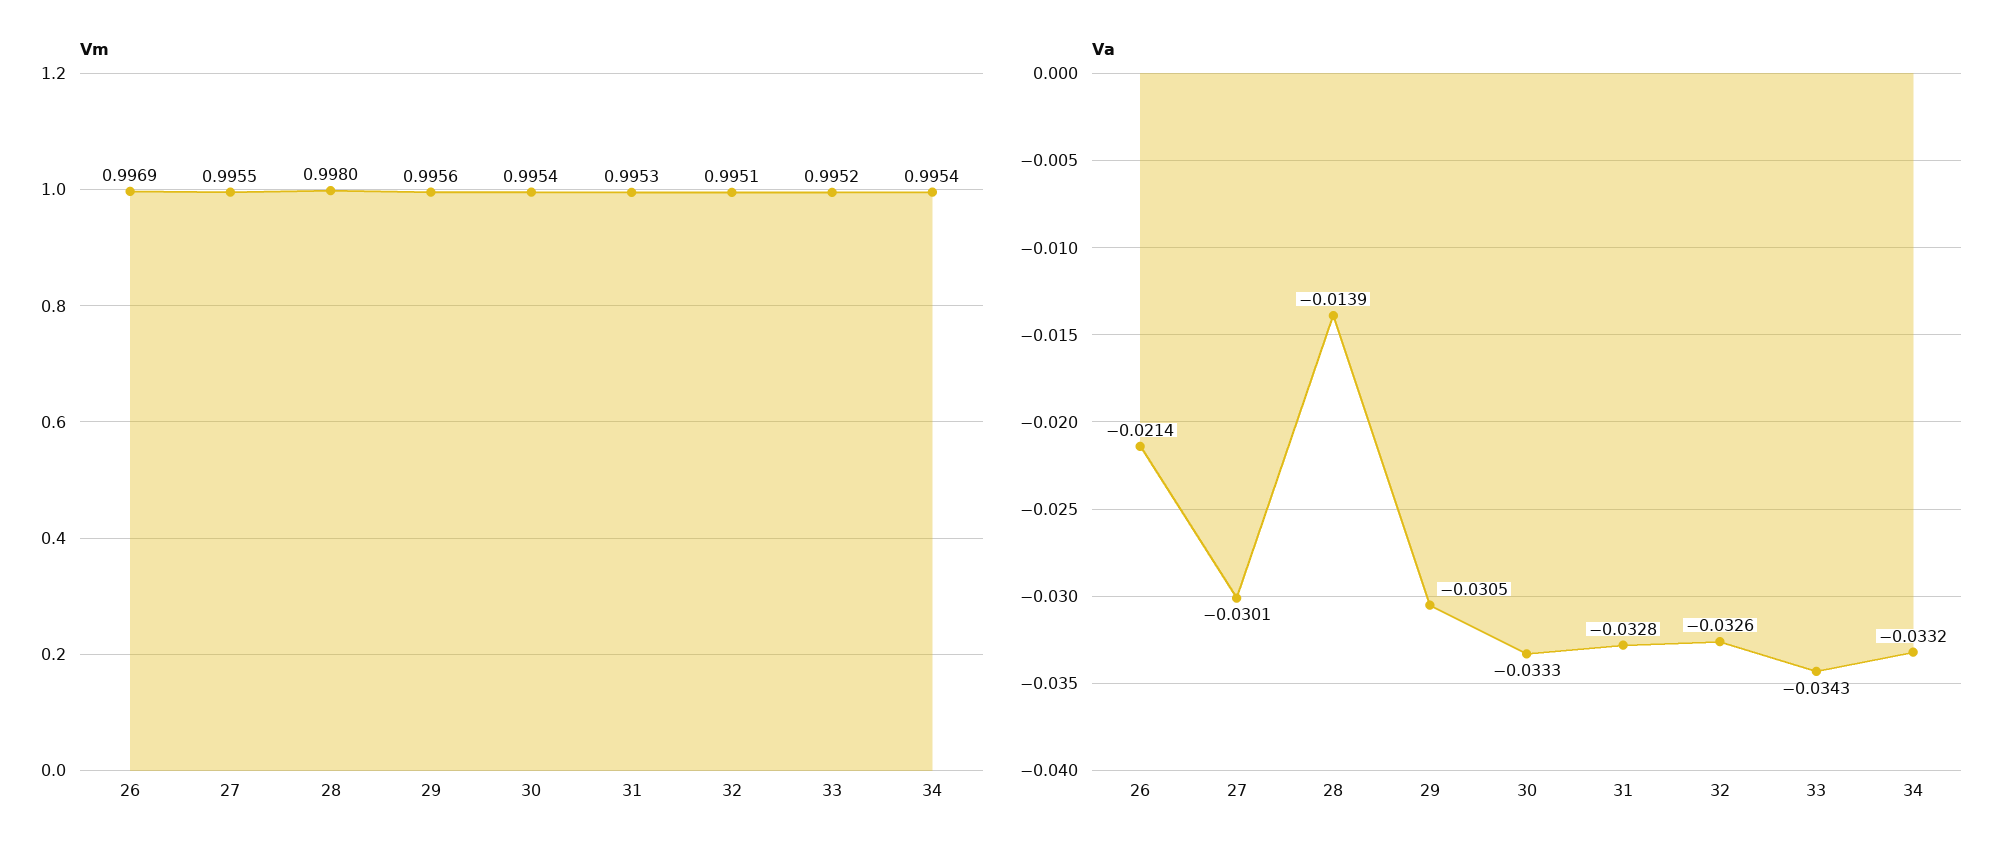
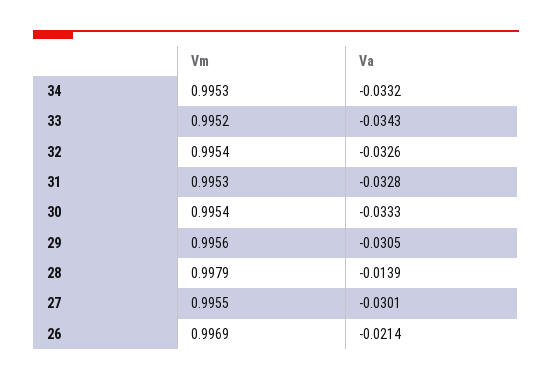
  {
    "Vm": {
      "26": 0.9969,
      "27": 0.9955,
-     "28": 0.998,
+     "28": 0.9979,
      "29": 0.9956,
      "30": 0.9954,
      "31": 0.9953,
-     "32": 0.9951,
+     "32": 0.9954,
      "33": 0.9952,
-     "34": 0.9954
+     "34": 0.9953
    },
    "Va": {
      "26": -0.0214,
      "27": -0.0301,
      "28": -0.0139,
      "29": -0.0305,
      "30": -0.0333,
      "31": -0.0328,
      "32": -0.0326,
      "33": -0.0343,
      "34": -0.0332
    }
  }

